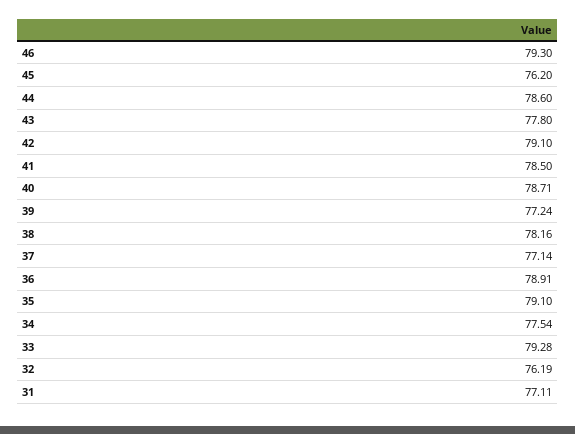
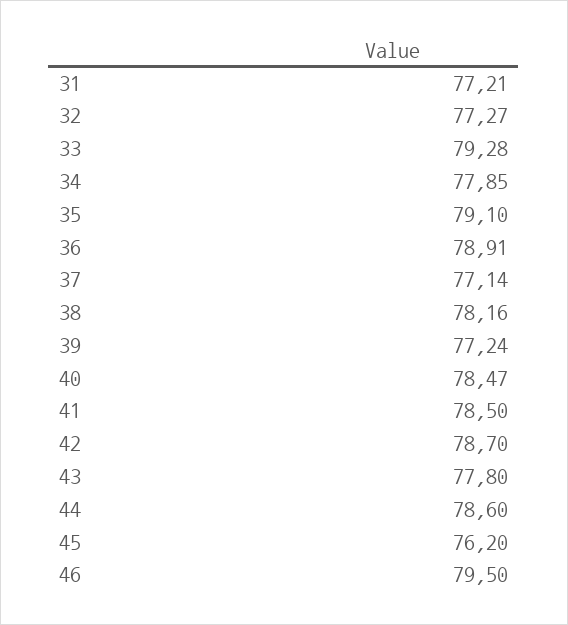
  {
-   "46": 79.3,
+   "46": 79.5,
    "45": 76.2,
    "44": 78.6,
    "43": 77.8,
-   "42": 79.1,
+   "42": 78.7,
    "41": 78.5,
-   "40": 78.71,
+   "40": 78.47,
    "39": 77.24,
    "38": 78.16,
    "37": 77.14,
    "36": 78.91,
    "35": 79.1,
-   "34": 77.54,
+   "34": 77.85,
    "33": 79.28,
-   "32": 76.19,
+   "32": 77.27,
-   "31": 77.11
+   "31": 77.21
  }

